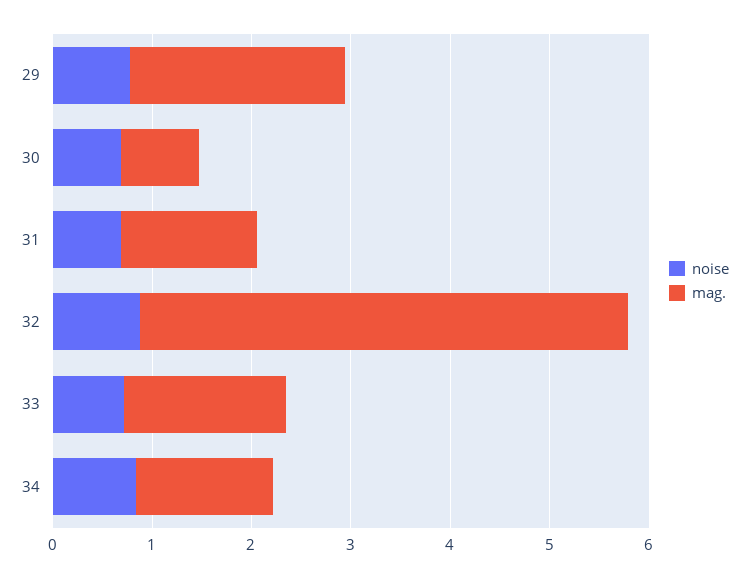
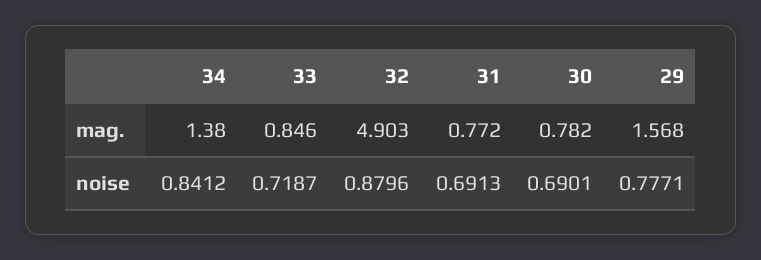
  {
    "noise": {
      "29": 0.7771,
      "30": 0.6901,
      "31": 0.6913,
      "32": 0.8796,
      "33": 0.7187,
      "34": 0.8412
    },
    "mag.": {
-     "29": 2.2,
+     "29": 1.568,
      "30": 0.782,
-     "31": 1.4,
+     "31": 0.772,
      "32": 4.903,
-     "33": 1.6,
+     "33": 0.846,
      "34": 1.38
    }
  }

